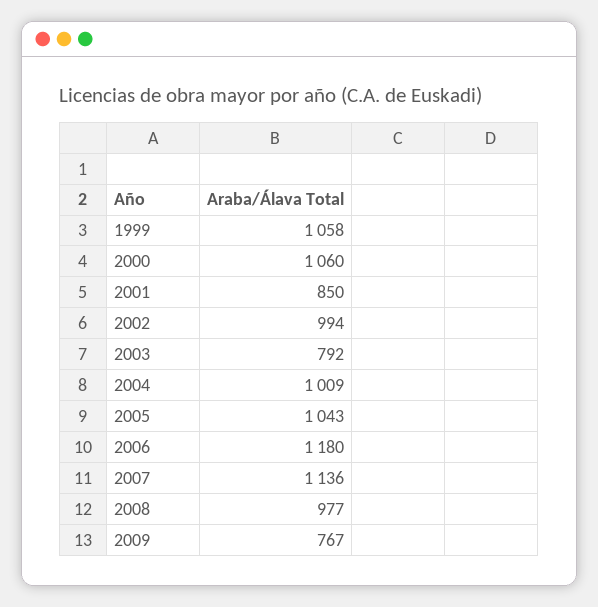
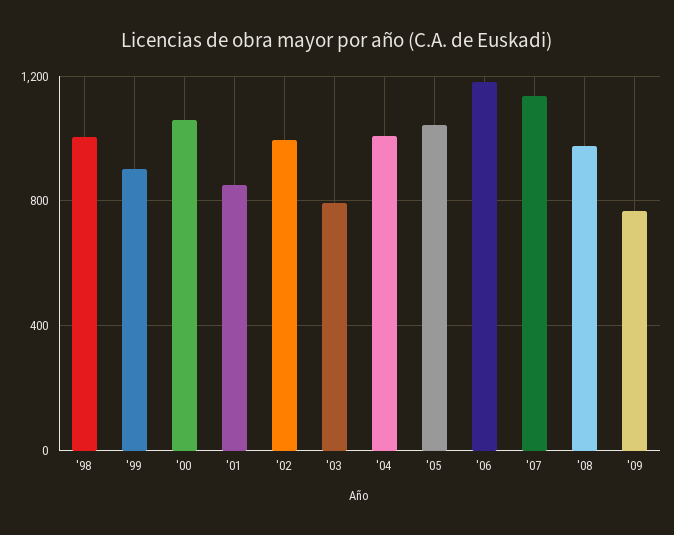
  {
-   "1999": 1058,
+   "1999": 900,
    "2000": 1060,
    "2001": 850,
    "2002": 994,
    "2003": 792,
    "2004": 1009,
    "2005": 1043,
    "2006": 1180,
    "2007": 1136,
    "2008": 977,
-   "2009": 767
+   "2009": 767,
+   "'98": 1000
  }

